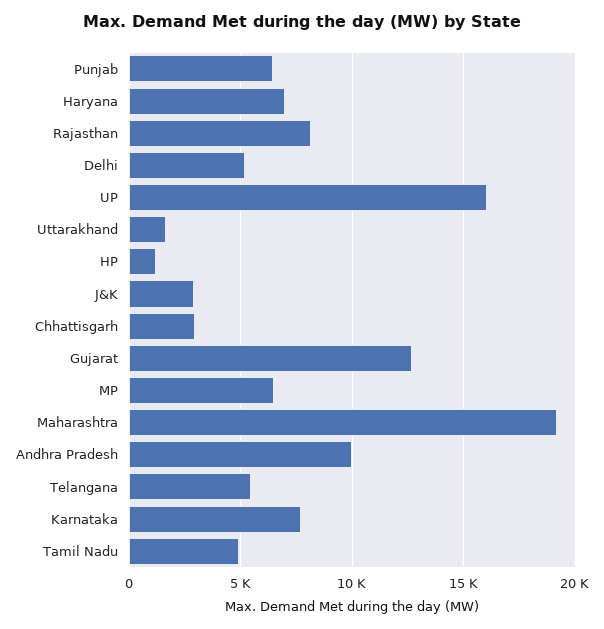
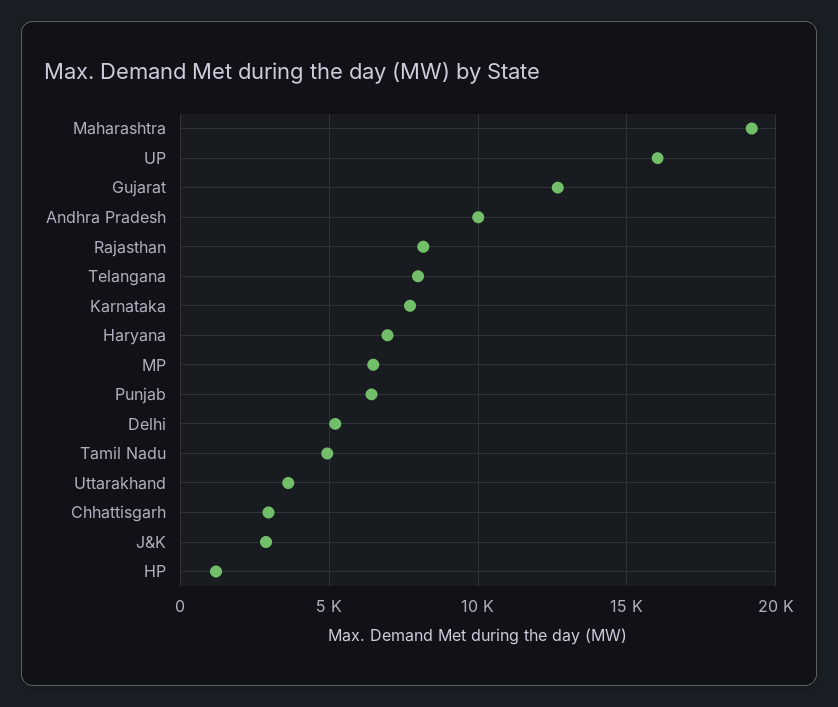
  {
    "Punjab": 6500,
    "Haryana": 7000,
    "Rajasthan": 8000,
    "Delhi": 5000,
    "UP": 16000,
-   "Uttarakhand": 1500,
+   "Uttarakhand": 3500,
    "HP": 1000,
    "J&K": 3000,
    "Chhattisgarh": 3000,
    "Gujarat": 12500,
    "MP": 6500,
    "Maharashtra": 19000,
    "Andhra Pradesh": 10000,
-   "Telangana": 5500,
+   "Telangana": 8000,
    "Karnataka": 7500,
    "Tamil Nadu": 5000
  }

